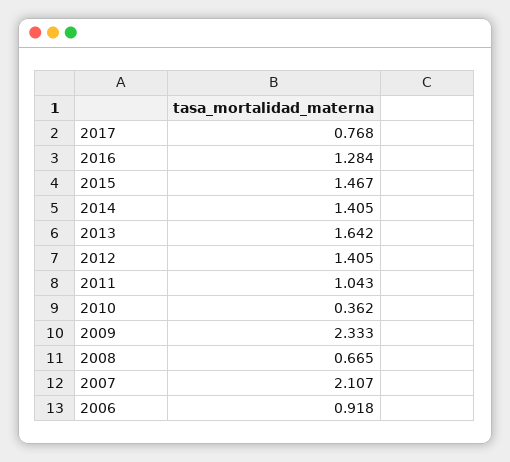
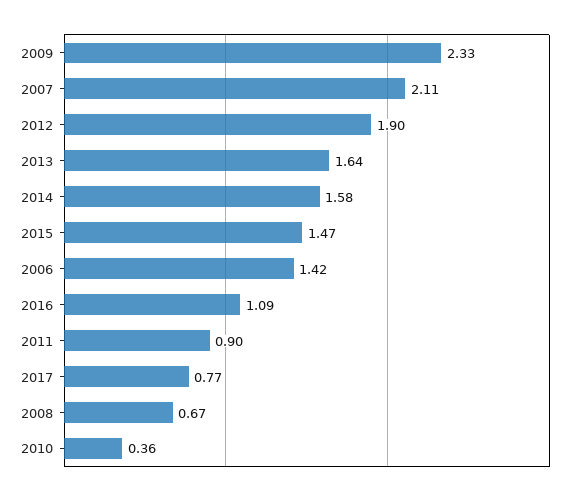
  {
    "2017": 0.768,
-   "2016": 1.284,
+   "2016": 1.09,
    "2015": 1.467,
-   "2014": 1.405,
+   "2014": 1.58,
    "2013": 1.642,
-   "2012": 1.405,
+   "2012": 1.9,
-   "2011": 1.043,
+   "2011": 0.9,
    "2010": 0.362,
    "2009": 2.333,
    "2008": 0.665,
    "2007": 2.107,
-   "2006": 0.918
+   "2006": 1.42
  }

